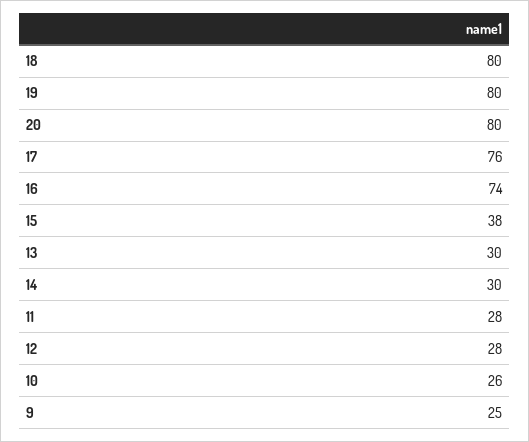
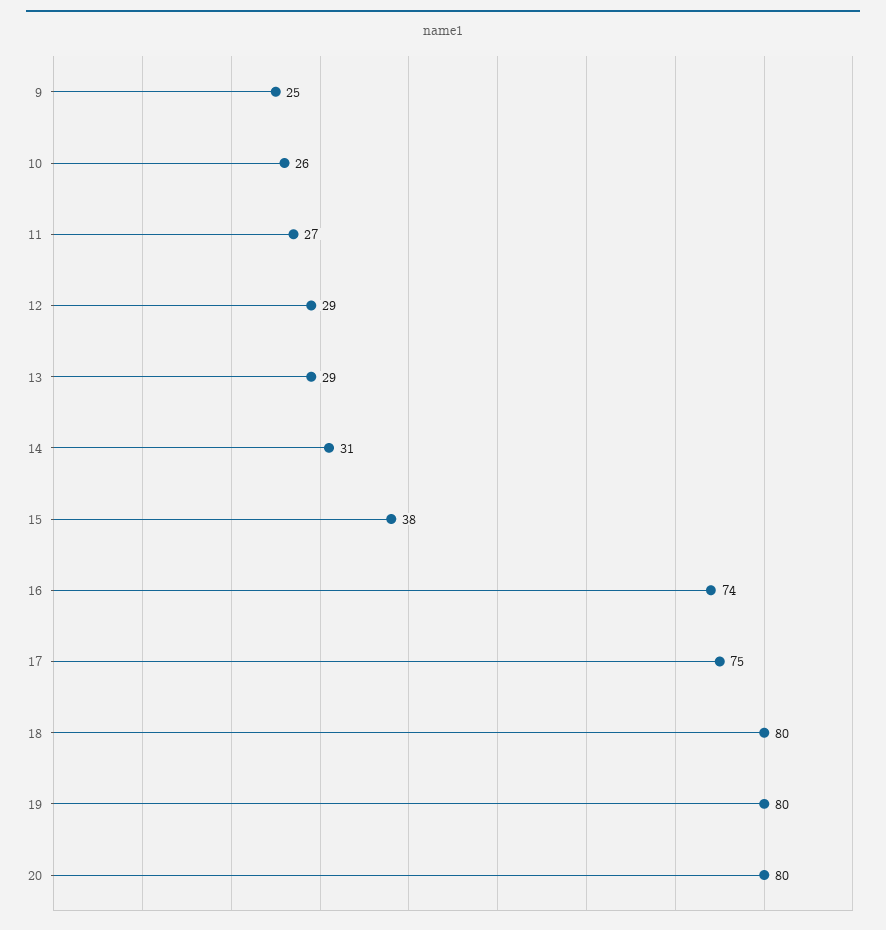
  {
    "18": 80,
    "19": 80,
    "20": 80,
-   "17": 76,
+   "17": 75,
    "16": 74,
    "15": 38,
-   "13": 30,
+   "13": 29,
-   "14": 30,
+   "14": 31,
-   "11": 28,
+   "11": 27,
-   "12": 28,
+   "12": 29,
    "10": 26,
    "9": 25
  }

